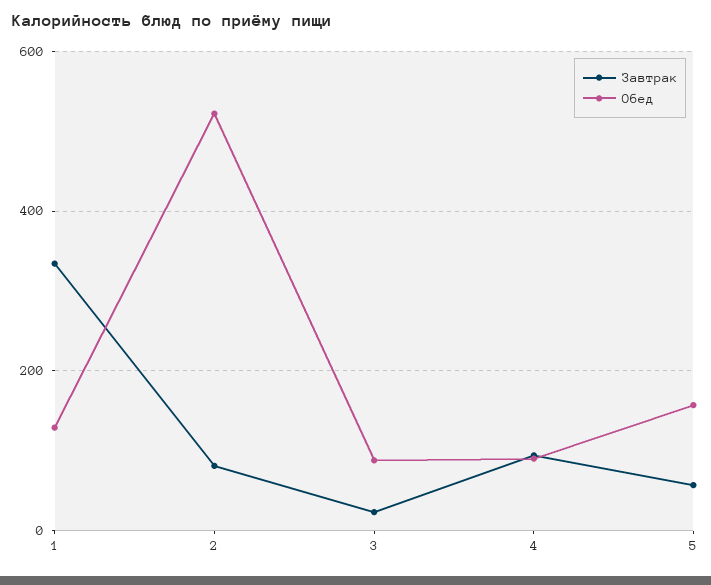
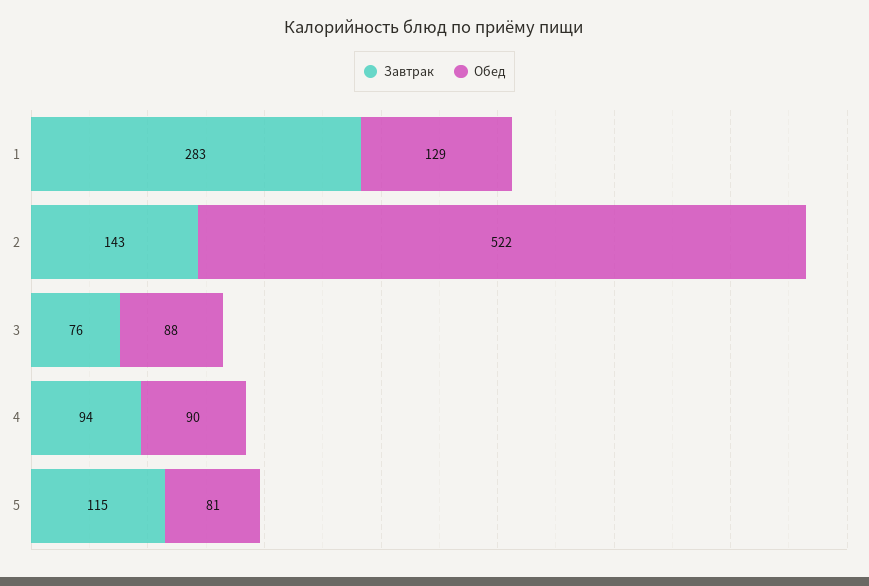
  {
    "Завтрак": {
-     "1": 340,
+     "1": 283,
-     "2": 80,
+     "2": 143,
-     "3": 20,
+     "3": 76,
      "4": 94,
-     "5": 60
+     "5": 115
    },
    "Обед": {
      "1": 129,
      "2": 522,
      "3": 88,
      "4": 90,
-     "5": 160
+     "5": 81
    }
  }

